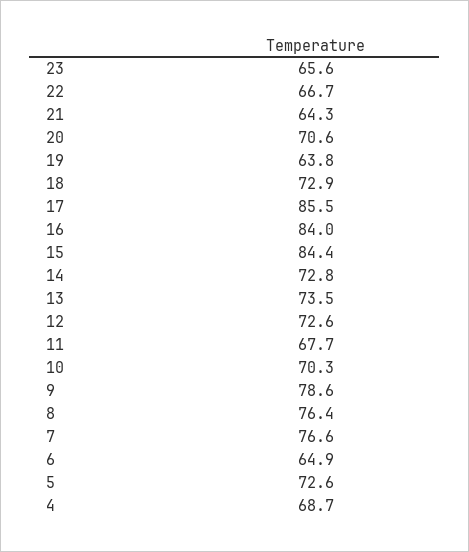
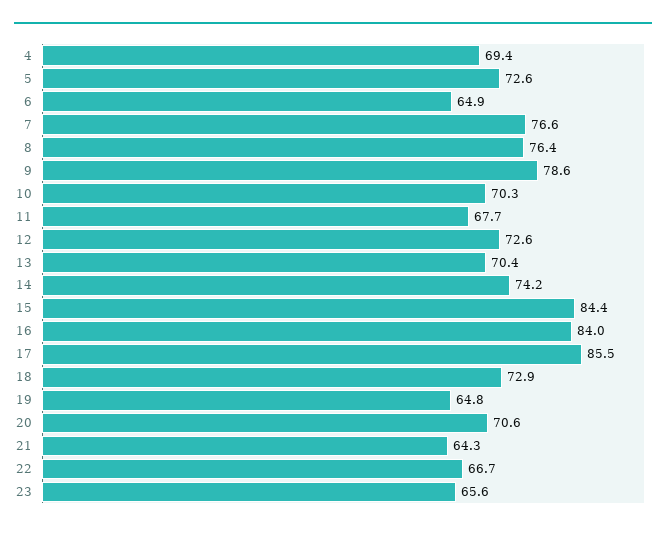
  {
    "23": 65.6,
    "22": 66.7,
    "21": 64.3,
    "20": 70.6,
-   "19": 63.8,
+   "19": 64.8,
    "18": 72.9,
    "17": 85.5,
    "16": 84,
    "15": 84.4,
-   "14": 72.8,
+   "14": 74.2,
-   "13": 73.5,
+   "13": 70.4,
    "12": 72.6,
    "11": 67.7,
    "10": 70.3,
    "9": 78.6,
    "8": 76.4,
    "7": 76.6,
    "6": 64.9,
    "5": 72.6,
-   "4": 68.7
+   "4": 69.4
  }

